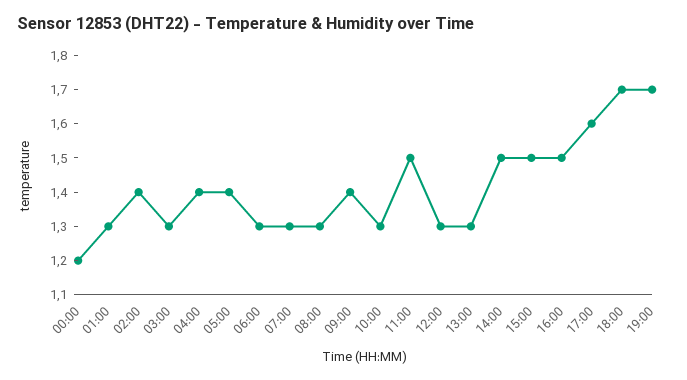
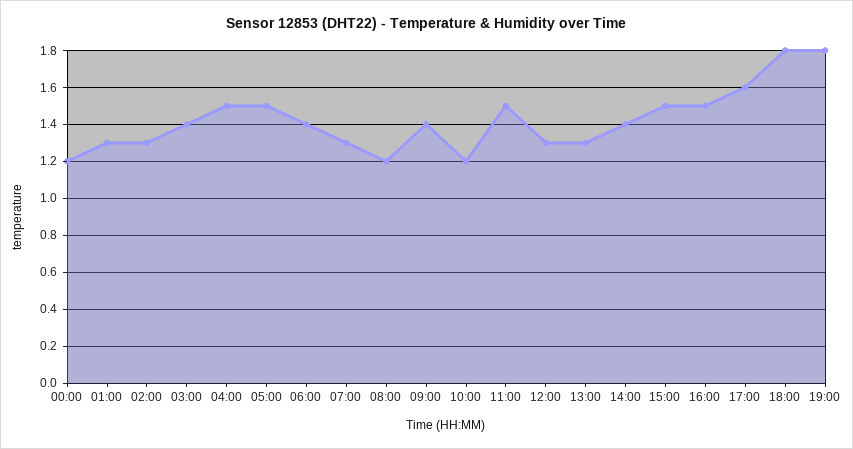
  {
    "00:00": 1.2,
    "01:00": 1.3,
-   "02:00": 1.4,
+   "02:00": 1.3,
-   "03:00": 1.3,
+   "03:00": 1.4,
-   "04:00": 1.4,
+   "04:00": 1.5,
-   "05:00": 1.4,
+   "05:00": 1.5,
-   "06:00": 1.3,
+   "06:00": 1.4,
    "07:00": 1.3,
-   "08:00": 1.3,
+   "08:00": 1.2,
    "09:00": 1.4,
-   "10:00": 1.3,
+   "10:00": 1.2,
    "11:00": 1.5,
    "12:00": 1.3,
    "13:00": 1.3,
-   "14:00": 1.5,
+   "14:00": 1.4,
    "15:00": 1.5,
    "16:00": 1.5,
    "17:00": 1.6,
-   "18:00": 1.7,
+   "18:00": 1.8,
-   "19:00": 1.7
+   "19:00": 1.8
  }

